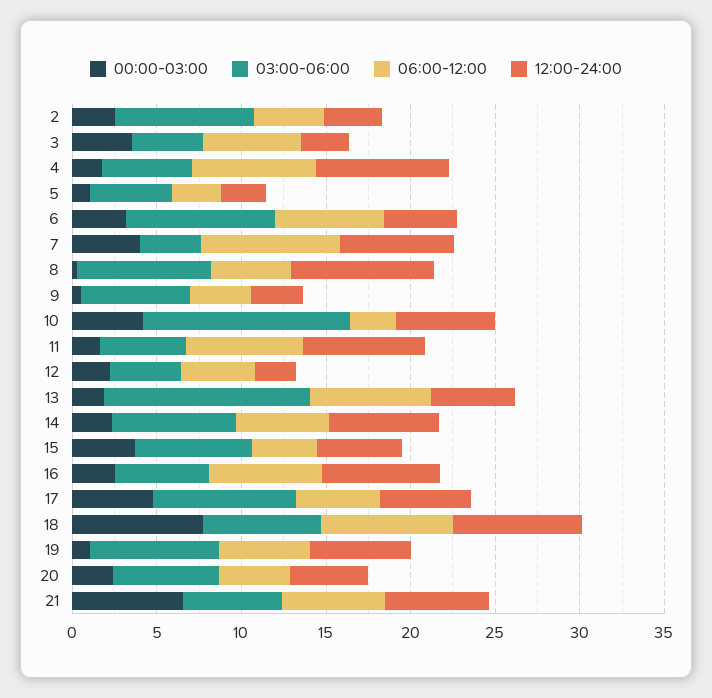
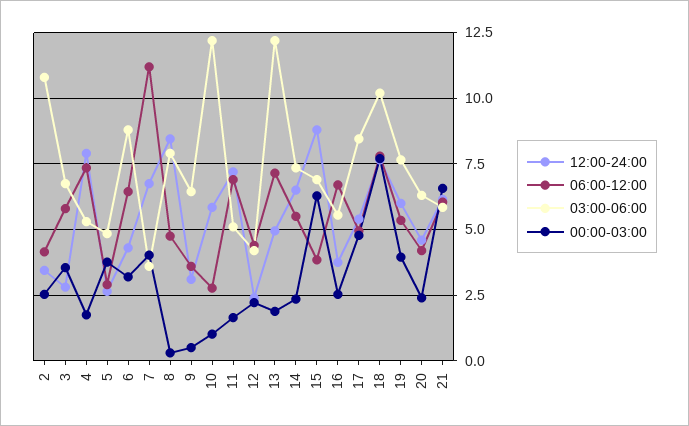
  {
    "00:00-03:00": {
      "2": 2.5,
      "3": 3.5,
      "4": 1.75,
-     "5": 1,
+     "5": 3.75,
      "6": 3.25,
      "7": 4,
      "8": 0.25,
      "9": 0.5,
-     "10": 4,
+     "10": 1,
      "11": 1.75,
      "12": 2.25,
      "13": 2,
      "14": 2.25,
-     "15": 4,
+     "15": 6.25,
      "16": 2.5,
      "17": 4.75,
      "18": 7.75,
-     "19": 1,
+     "19": 4,
      "20": 2.5,
      "21": 6.5
    },
    "03:00-06:00": {
-     "2": 8,
+     "2": 10.75,
-     "3": 4,
+     "3": 6.75,
      "4": 5.25,
      "5": 4.75,
      "6": 8.75,
      "7": 3.5,
      "8": 8,
      "9": 6.5,
      "10": 12.25,
      "11": 5,
      "12": 4.25,
      "13": 12.25,
      "14": 7.25,
      "15": 7,
      "16": 5.5,
      "17": 8.5,
-     "18": 7,
+     "18": 10.25,
      "19": 7.75,
      "20": 6.25,
      "21": 5.75
    },
    "06:00-12:00": {
      "2": 4.25,
      "3": 5.75,
      "4": 7.25,
      "5": 3,
      "6": 6.5,
-     "7": 8,
+     "7": 11.25,
      "8": 4.75,
      "9": 3.5,
      "10": 2.75,
      "11": 7,
      "12": 4.5,
      "13": 7.25,
      "14": 5.5,
      "15": 3.75,
      "16": 6.75,
      "17": 5,
      "18": 7.75,
      "19": 5.25,
      "20": 4.25,
      "21": 6
    },
    "12:00-24:00": {
      "2": 3.5,
      "3": 2.75,
      "4": 8,
      "5": 2.75,
      "6": 4.25,
      "7": 6.75,
      "8": 8.5,
      "9": 3,
      "10": 5.75,
      "11": 7.25,
      "12": 2.5,
      "13": 5,
      "14": 6.5,
-     "15": 5,
+     "15": 8.75,
-     "16": 7,
+     "16": 3.75,
      "17": 5.5,
      "18": 7.75,
      "19": 6,
      "20": 4.5,
      "21": 6.25
    }
  }

